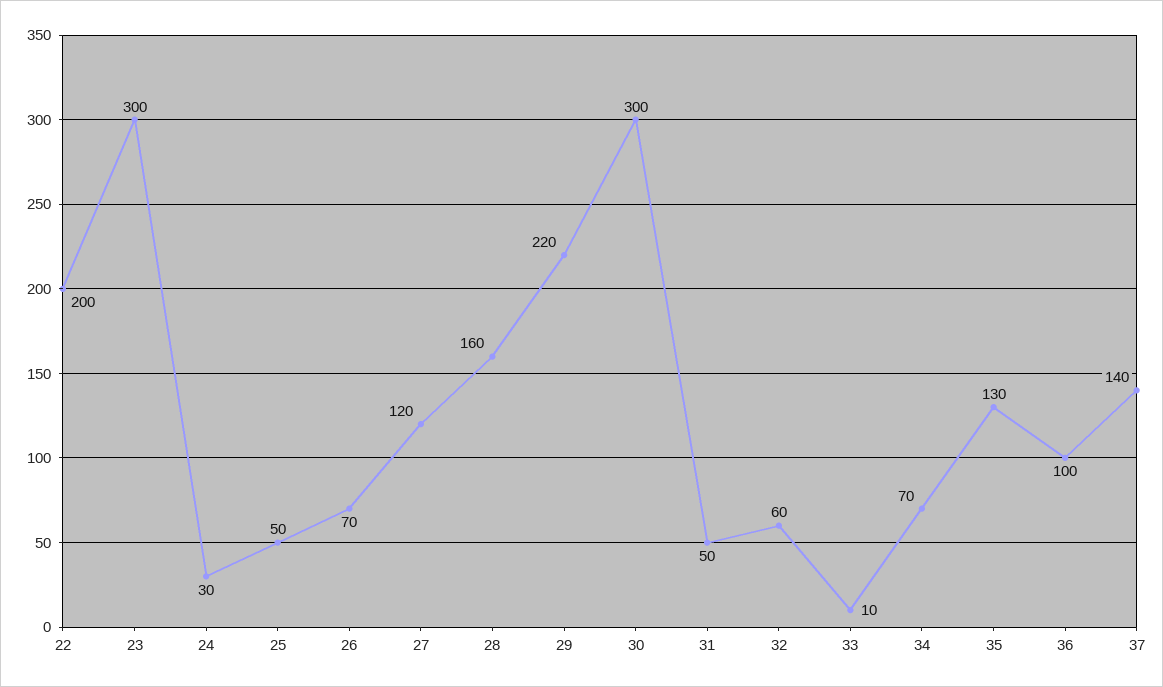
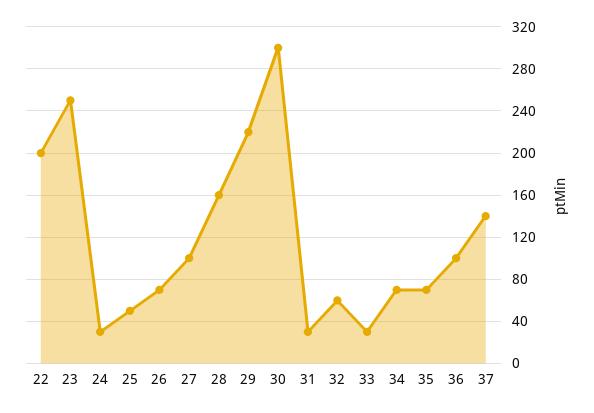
  {
    "22": 200,
-   "23": 300,
+   "23": 250,
    "24": 30,
    "25": 50,
    "26": 70,
-   "27": 120,
+   "27": 100,
    "28": 160,
    "29": 220,
    "30": 300,
-   "31": 50,
+   "31": 30,
    "32": 60,
-   "33": 10,
+   "33": 30,
    "34": 70,
-   "35": 130,
+   "35": 70,
    "36": 100,
    "37": 140
  }

